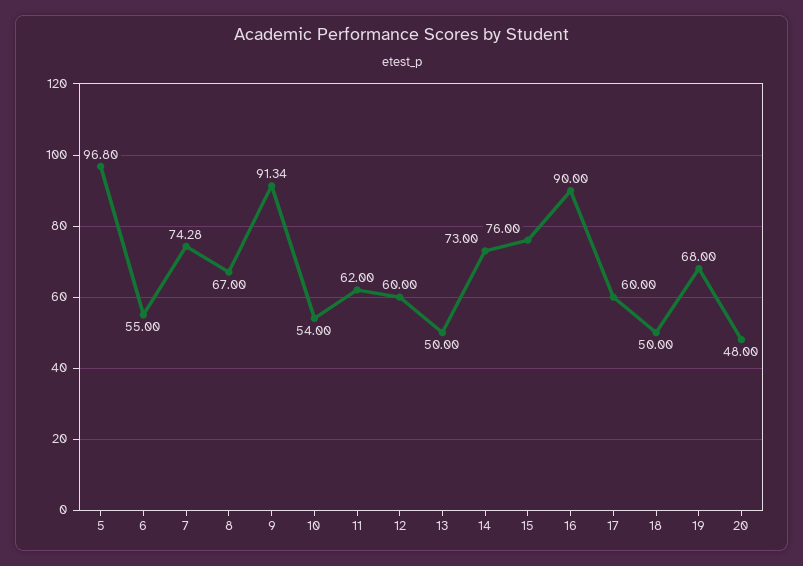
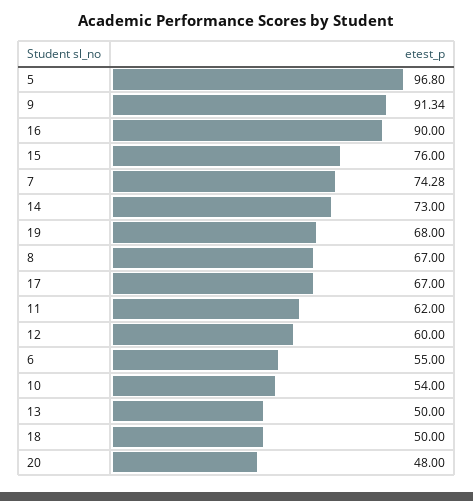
  {
    "5": 96.8,
    "6": 55,
    "7": 74.28,
    "8": 67,
    "9": 91.34,
    "10": 54,
    "11": 62,
    "12": 60,
    "13": 50,
    "14": 73,
    "15": 76,
    "16": 90,
-   "17": 60,
+   "17": 67,
    "18": 50,
    "19": 68,
    "20": 48
  }

